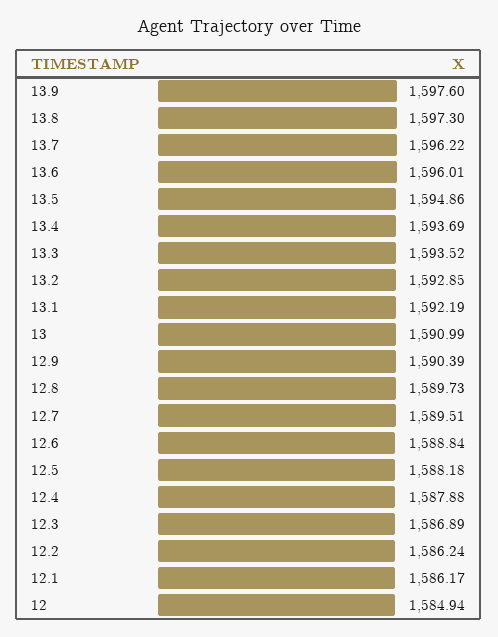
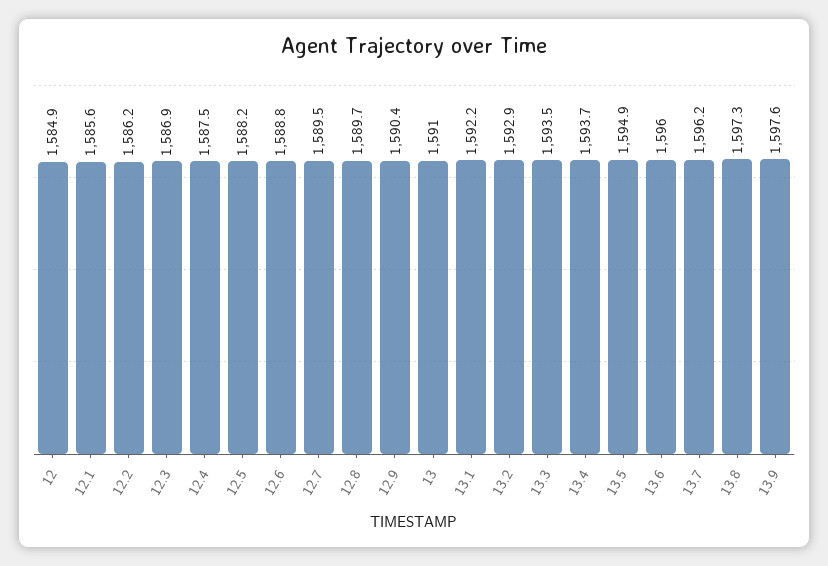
  {
    "13.9": 1597.6,
    "13.8": 1597.3,
    "13.7": 1596.22,
    "13.6": 1596.01,
    "13.5": 1594.86,
    "13.4": 1593.69,
    "13.3": 1593.52,
    "13.2": 1592.85,
    "13.1": 1592.19,
    "13": 1590.99,
    "12.9": 1590.39,
    "12.8": 1589.73,
    "12.7": 1589.51,
    "12.6": 1588.84,
    "12.5": 1588.18,
-   "12.4": 1587.88,
+   "12.4": 1587.5,
    "12.3": 1586.89,
    "12.2": 1586.24,
-   "12.1": 1586.17,
+   "12.1": 1585.6,
    "12": 1584.94
  }

